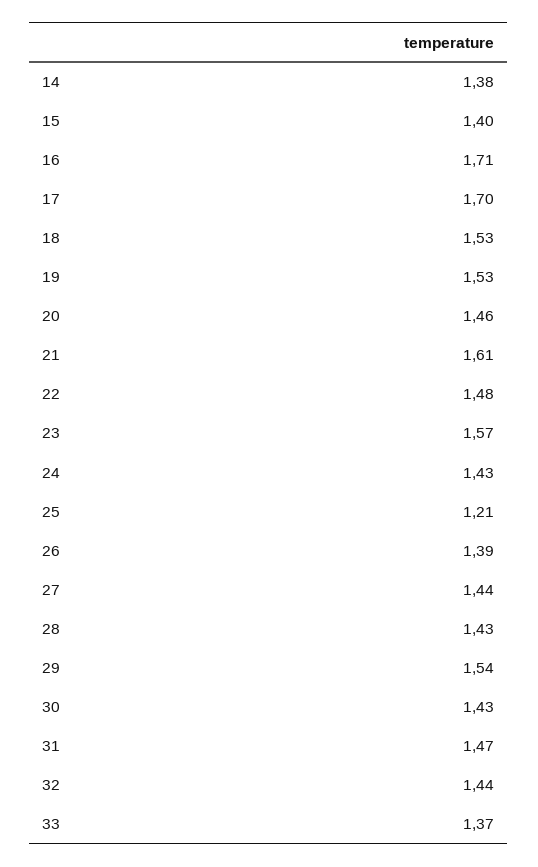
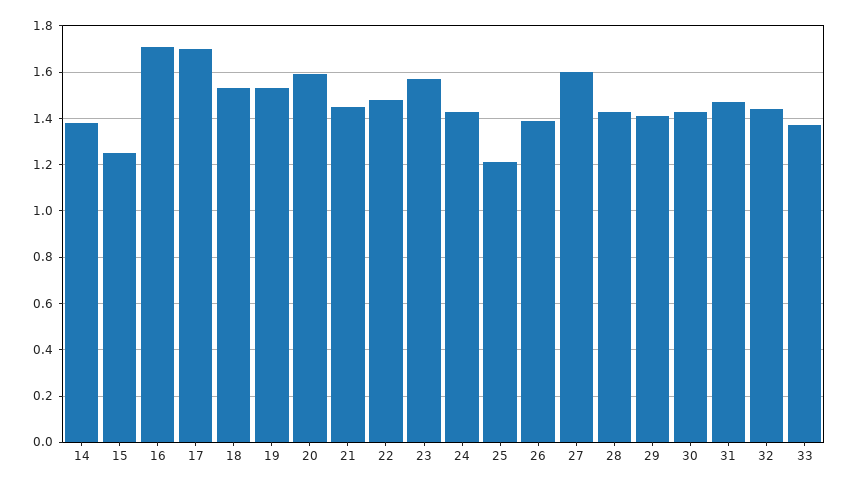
  {
    "14": 1.38,
-   "15": 1.4,
+   "15": 1.25,
    "16": 1.71,
    "17": 1.7,
    "18": 1.53,
    "19": 1.53,
-   "20": 1.46,
+   "20": 1.6,
-   "21": 1.61,
+   "21": 1.45,
    "22": 1.48,
    "23": 1.57,
    "24": 1.43,
    "25": 1.21,
    "26": 1.39,
-   "27": 1.44,
+   "27": 1.6,
    "28": 1.43,
-   "29": 1.54,
+   "29": 1.4,
    "30": 1.43,
    "31": 1.47,
    "32": 1.44,
    "33": 1.37
  }

